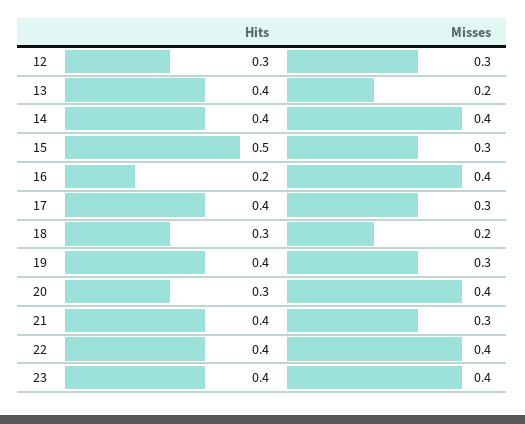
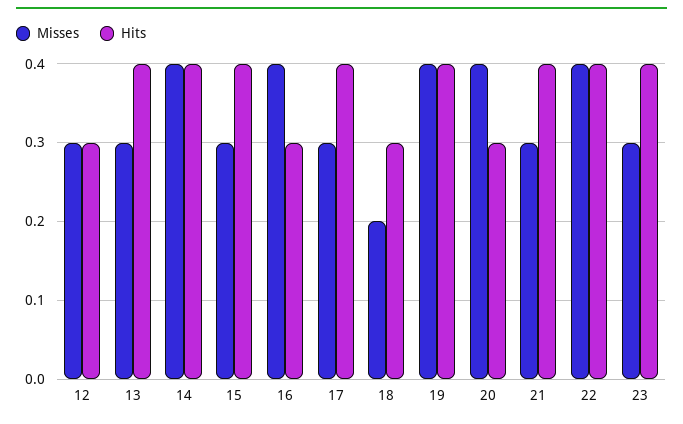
  {
    "Hits": {
      "12": 0.3,
      "13": 0.4,
      "14": 0.4,
-     "15": 0.5,
+     "15": 0.4,
-     "16": 0.2,
+     "16": 0.3,
      "17": 0.4,
      "18": 0.3,
      "19": 0.4,
      "20": 0.3,
      "21": 0.4,
      "22": 0.4,
      "23": 0.4
    },
    "Misses": {
      "12": 0.3,
-     "13": 0.2,
+     "13": 0.3,
      "14": 0.4,
      "15": 0.3,
      "16": 0.4,
      "17": 0.3,
      "18": 0.2,
-     "19": 0.3,
+     "19": 0.4,
      "20": 0.4,
      "21": 0.3,
      "22": 0.4,
-     "23": 0.4
+     "23": 0.3
    }
  }

